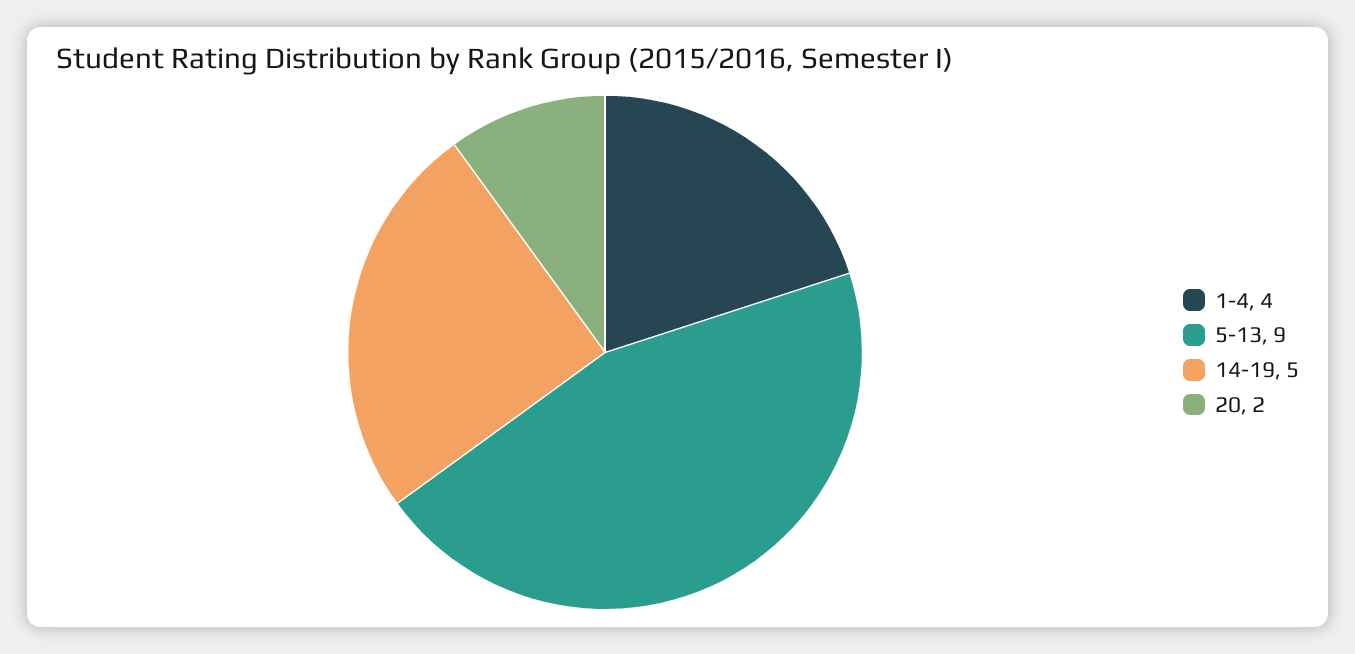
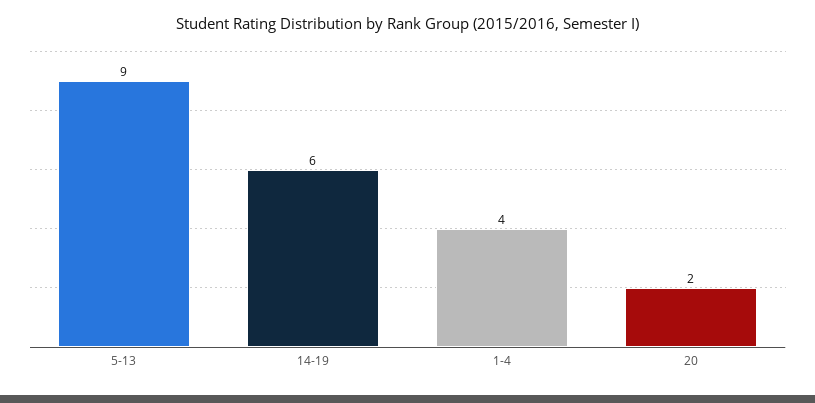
  {
    "1-4": 4,
    "5-13": 9,
-   "14-19": 5,
+   "14-19": 6,
    "20": 2
  }

